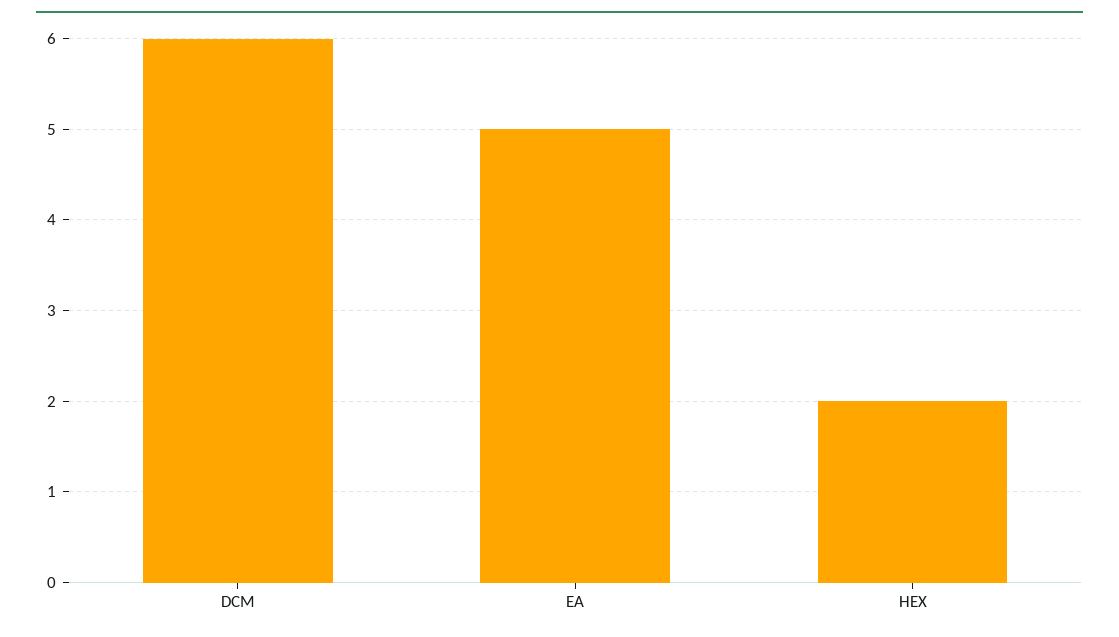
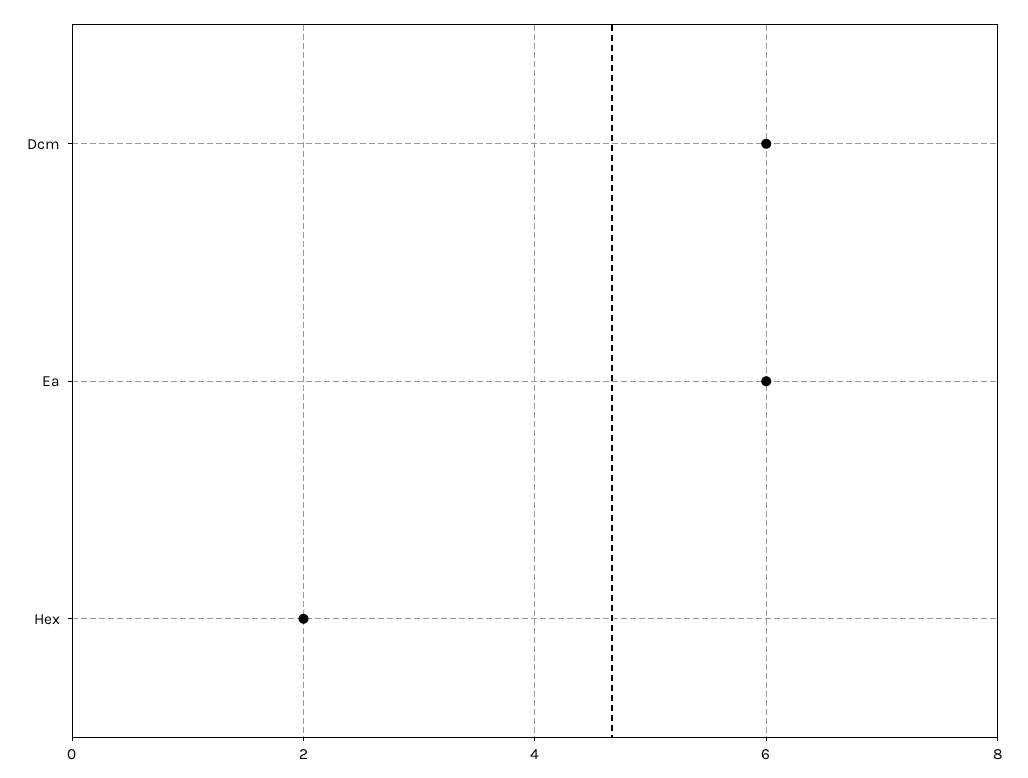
  {
    "DCM": 6,
-   "EA": 5,
+   "EA": 6,
    "HEX": 2
  }

